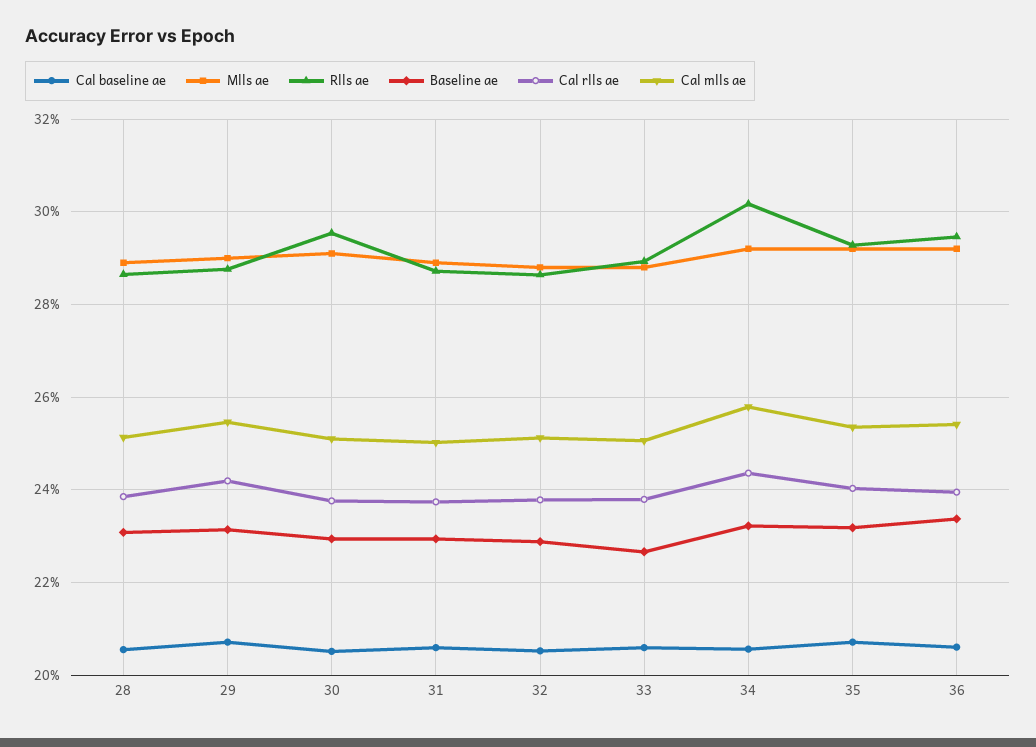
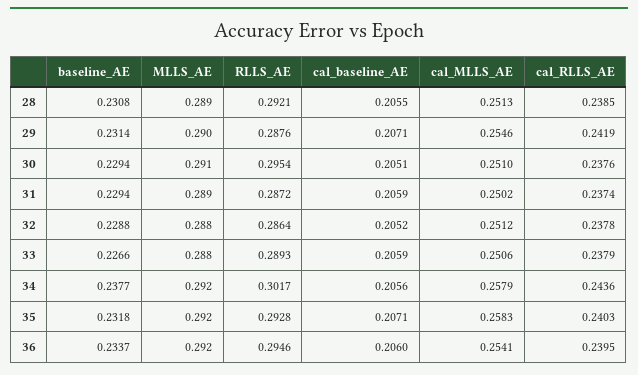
  {
    "Cal baseline ae": {
      "28": 0.2055,
      "29": 0.2071,
      "30": 0.2051,
      "31": 0.2059,
      "32": 0.2052,
      "33": 0.2059,
      "34": 0.2056,
      "35": 0.2071,
      "36": 0.206
    },
    "Mlls ae": {
      "28": 0.289,
      "29": 0.29,
      "30": 0.291,
      "31": 0.289,
      "32": 0.288,
      "33": 0.288,
      "34": 0.292,
      "35": 0.292,
      "36": 0.292
    },
    "Rlls ae": {
-     "28": 0.286,
+     "28": 0.2921,
      "29": 0.2876,
      "30": 0.2954,
      "31": 0.2872,
      "32": 0.2864,
      "33": 0.2893,
      "34": 0.3017,
      "35": 0.2928,
      "36": 0.2946
    },
    "Baseline ae": {
      "28": 0.2308,
      "29": 0.2314,
      "30": 0.2294,
      "31": 0.2294,
      "32": 0.2288,
      "33": 0.2266,
-     "34": 0.232,
+     "34": 0.2377,
      "35": 0.2318,
      "36": 0.2337
    },
    "Cal rlls ae": {
      "28": 0.2385,
      "29": 0.2419,
      "30": 0.2376,
      "31": 0.2374,
      "32": 0.2378,
      "33": 0.2379,
      "34": 0.2436,
      "35": 0.2403,
      "36": 0.2395
    },
    "Cal mlls ae": {
      "28": 0.2513,
      "29": 0.2546,
      "30": 0.251,
      "31": 0.2502,
      "32": 0.2512,
      "33": 0.2506,
      "34": 0.2579,
-     "35": 0.254,
+     "35": 0.2583,
      "36": 0.2541
    }
  }

